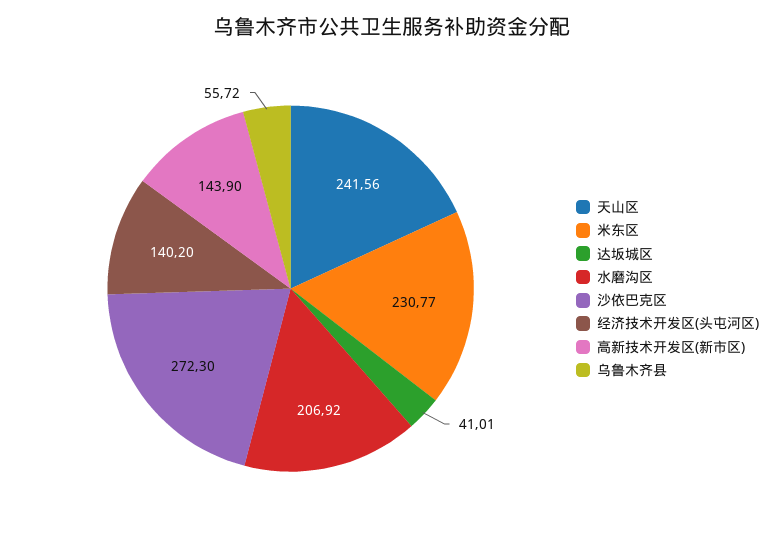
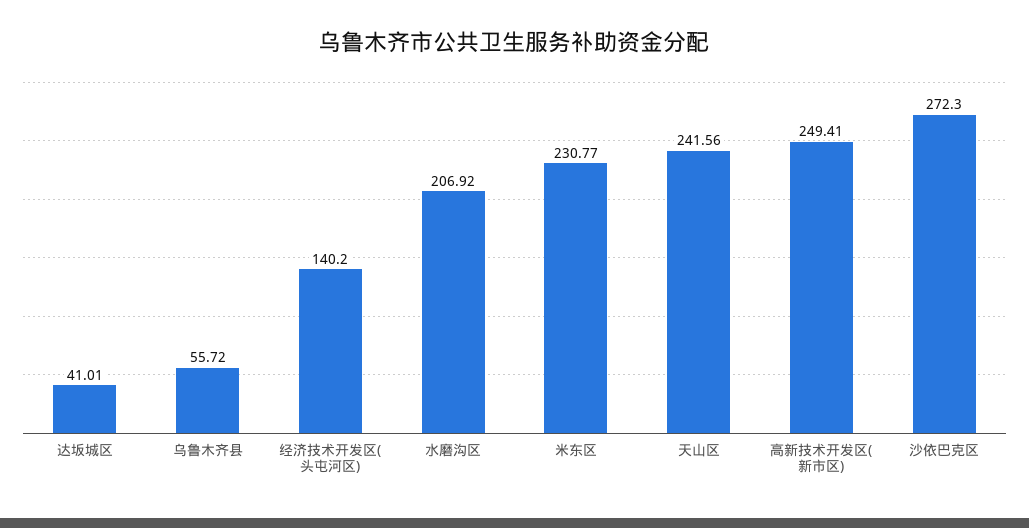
  {
    "天山区": 241.56,
    "米东区": 230.77,
    "达坂城区": 41.01,
    "水磨沟区": 206.92,
    "沙依巴克区": 272.3,
    "经济技术开发区(头屯河区)": 140.2,
-   "高新技术开发区(新市区)": 143.9,
+   "高新技术开发区(新市区)": 249.41,
    "乌鲁木齐县": 55.72
  }

